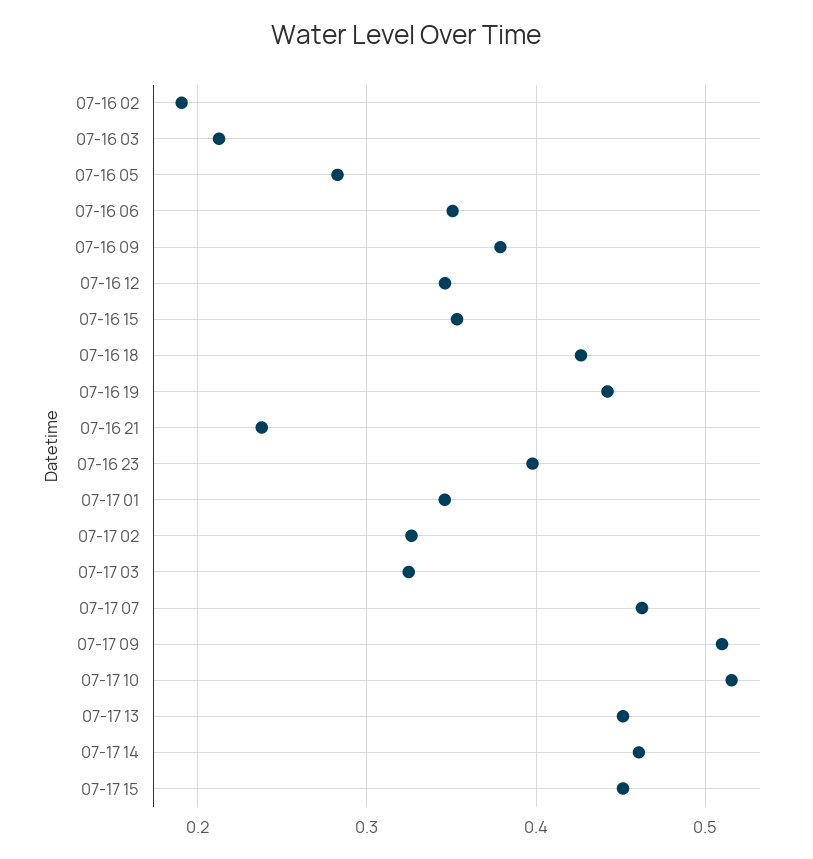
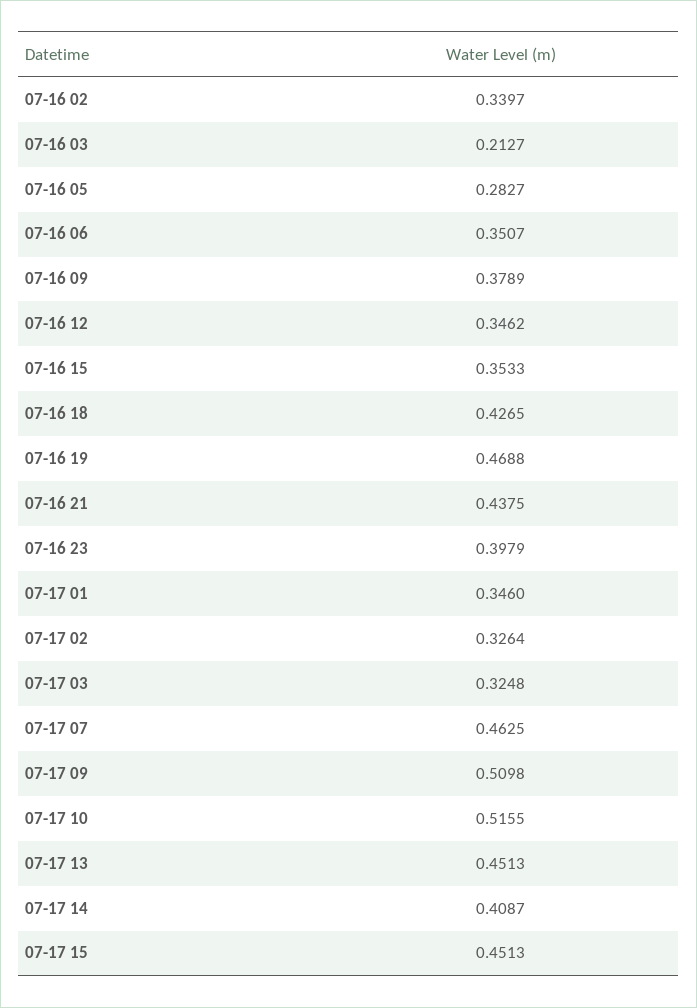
  {
-   "07-16 02": 0.19,
+   "07-16 02": 0.3397,
    "07-16 03": 0.2127,
    "07-16 05": 0.2827,
    "07-16 06": 0.3507,
    "07-16 09": 0.3789,
    "07-16 12": 0.3462,
    "07-16 15": 0.3533,
    "07-16 18": 0.4265,
-   "07-16 19": 0.44,
+   "07-16 19": 0.4688,
-   "07-16 21": 0.24,
+   "07-16 21": 0.4375,
    "07-16 23": 0.3979,
    "07-17 01": 0.346,
    "07-17 02": 0.3264,
    "07-17 03": 0.3248,
    "07-17 07": 0.4625,
    "07-17 09": 0.5098,
    "07-17 10": 0.5155,
    "07-17 13": 0.4513,
-   "07-17 14": 0.46,
+   "07-17 14": 0.4087,
    "07-17 15": 0.4513
  }

